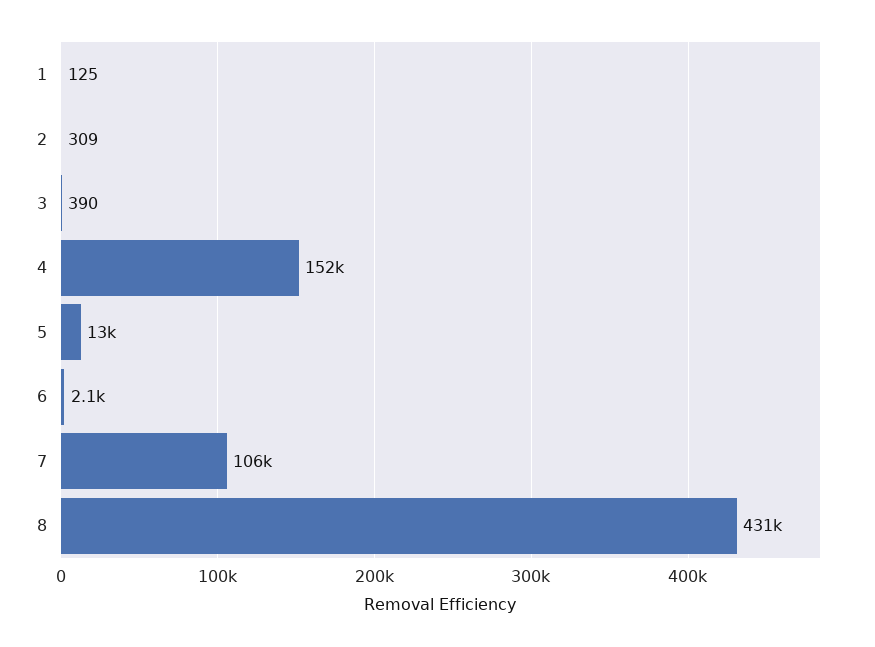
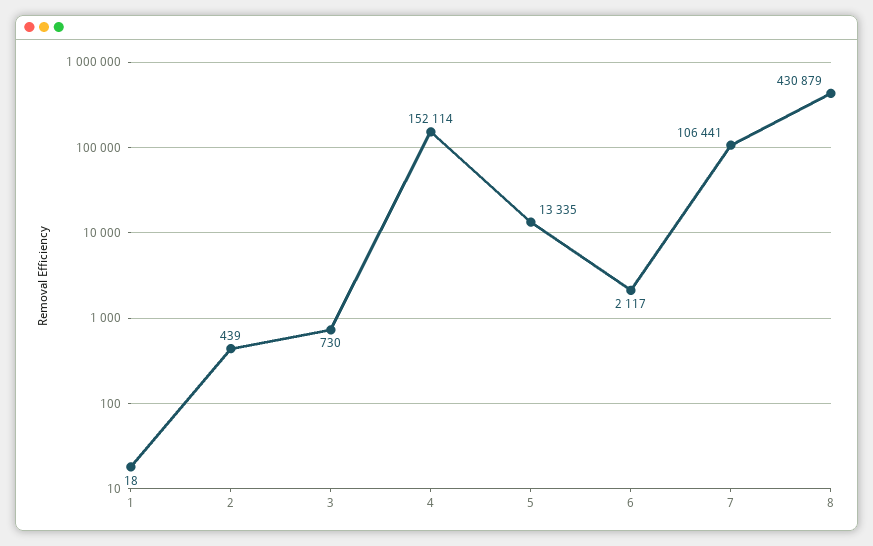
  {
-   "1": 125,
+   "1": 18,
-   "2": 309,
+   "2": 439,
-   "3": 390,
+   "3": 730,
    "4": 152114,
    "5": 13335,
    "6": 2117,
    "7": 106441,
    "8": 430879
  }

